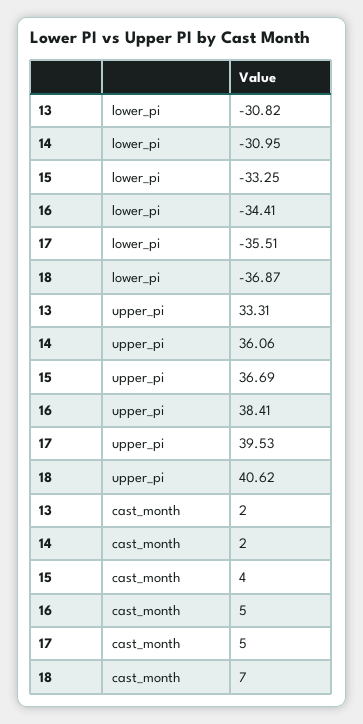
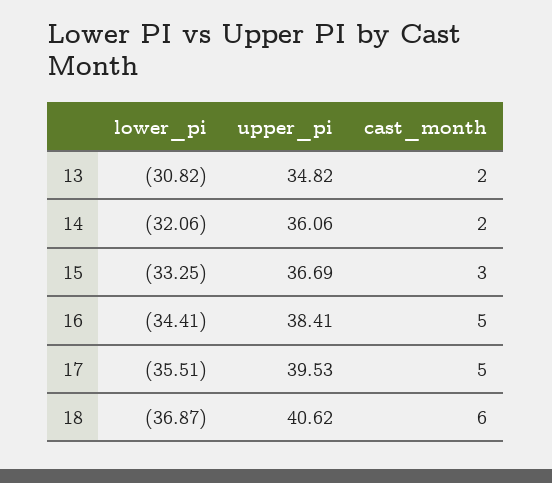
  {
    "13": {
      "lower_pi": -30.82,
-     "upper_pi": 33.31,
+     "upper_pi": 34.82,
      "cast_month": 2
    },
    "14": {
-     "lower_pi": -30.95,
+     "lower_pi": -32.06,
      "upper_pi": 36.06,
      "cast_month": 2
    },
    "15": {
      "lower_pi": -33.25,
      "upper_pi": 36.69,
-     "cast_month": 4
+     "cast_month": 3
    },
    "16": {
      "lower_pi": -34.41,
      "upper_pi": 38.41,
      "cast_month": 5
    },
    "17": {
      "lower_pi": -35.51,
      "upper_pi": 39.53,
      "cast_month": 5
    },
    "18": {
      "lower_pi": -36.87,
      "upper_pi": 40.62,
-     "cast_month": 7
+     "cast_month": 6
    }
  }

